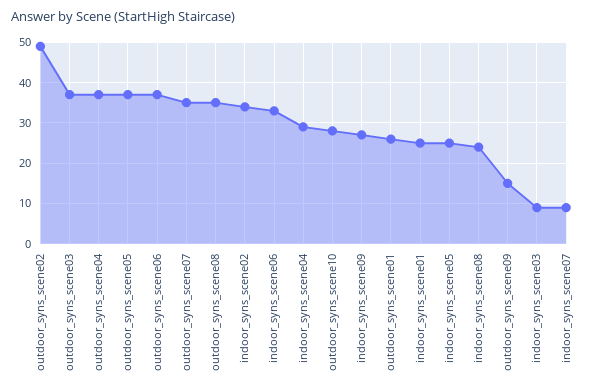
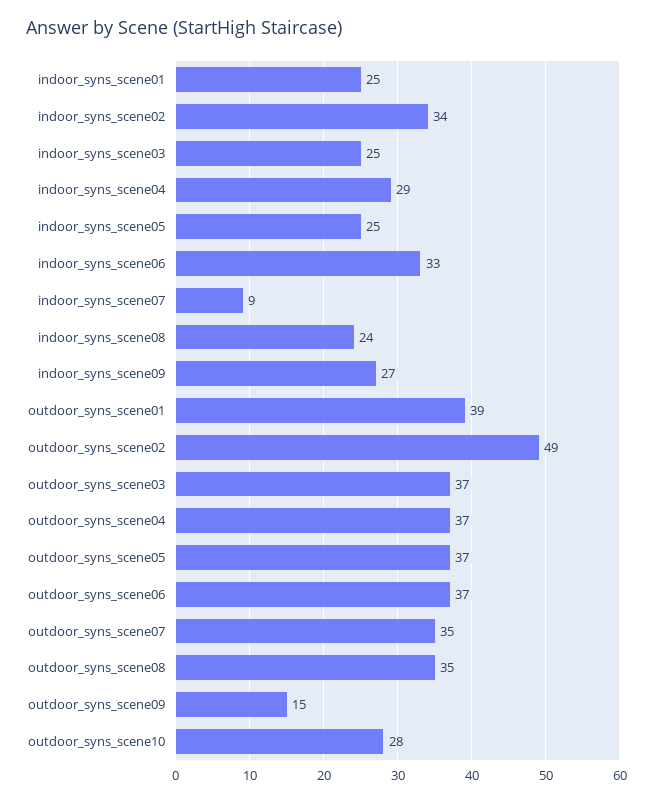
  {
    "outdoor_syns_scene02": 49,
    "outdoor_syns_scene03": 37,
    "outdoor_syns_scene04": 37,
    "outdoor_syns_scene05": 37,
    "outdoor_syns_scene06": 37,
    "outdoor_syns_scene07": 35,
    "outdoor_syns_scene08": 35,
    "indoor_syns_scene02": 34,
    "indoor_syns_scene06": 33,
    "indoor_syns_scene04": 29,
    "outdoor_syns_scene10": 28,
    "indoor_syns_scene09": 27,
-   "outdoor_syns_scene01": 25,
+   "outdoor_syns_scene01": 39,
    "indoor_syns_scene01": 25,
    "indoor_syns_scene05": 25,
    "indoor_syns_scene08": 24,
    "outdoor_syns_scene09": 15,
-   "indoor_syns_scene03": 10,
+   "indoor_syns_scene03": 25,
    "indoor_syns_scene07": 9
  }

